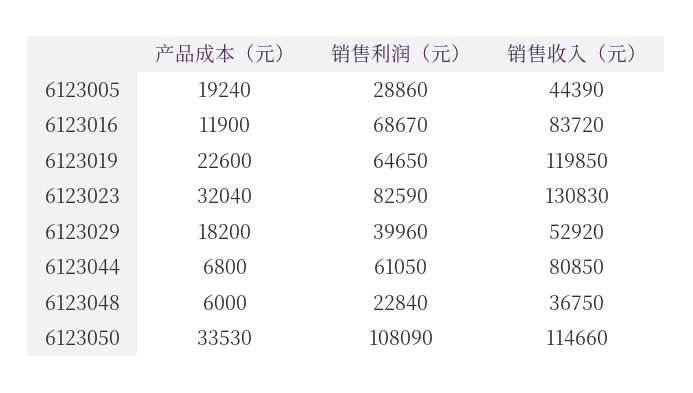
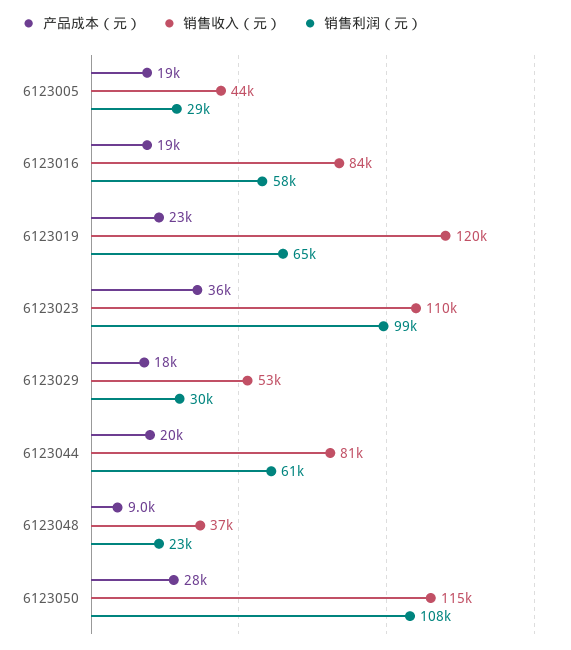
  {
    "产品成本（元）": {
      "6123005": 19240,
-     "6123016": 11900,
+     "6123016": 19000,
      "6123019": 22600,
-     "6123023": 32040,
+     "6123023": 36000,
      "6123029": 18200,
-     "6123044": 6800,
+     "6123044": 20000,
-     "6123048": 6000,
+     "6123048": 9000,
-     "6123050": 33530
+     "6123050": 28000
    },
    "销售利润（元）": {
      "6123005": 28860,
-     "6123016": 68670,
+     "6123016": 58000,
      "6123019": 64650,
-     "6123023": 82590,
+     "6123023": 99000,
-     "6123029": 39960,
+     "6123029": 30000,
      "6123044": 61050,
      "6123048": 22840,
      "6123050": 108090
    },
    "销售收入（元）": {
      "6123005": 44390,
      "6123016": 83720,
      "6123019": 119850,
-     "6123023": 130830,
+     "6123023": 110000,
      "6123029": 52920,
      "6123044": 80850,
      "6123048": 36750,
      "6123050": 114660
    }
  }

